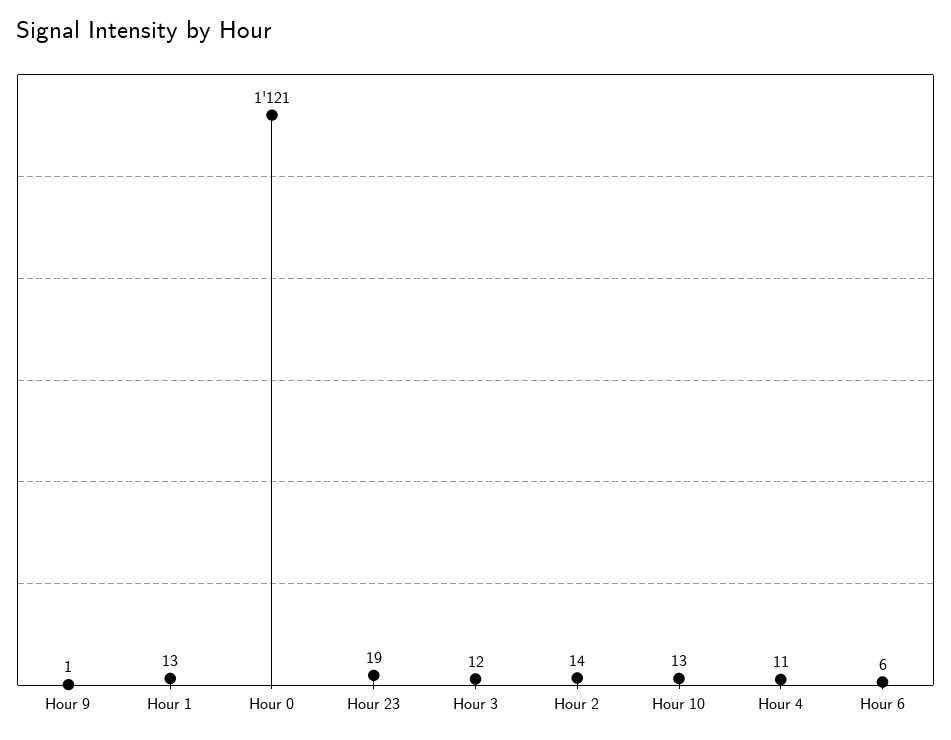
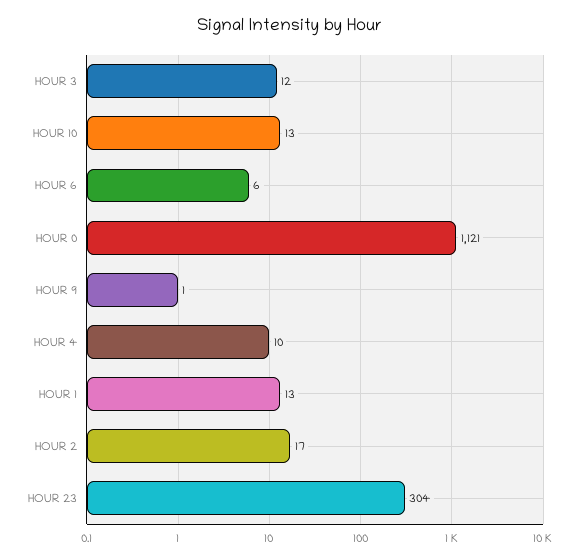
  {
    "Hour 9": 1,
    "Hour 1": 13,
    "Hour 0": 1121,
-   "Hour 23": 19,
+   "Hour 23": 304,
    "Hour 3": 12,
-   "Hour 2": 14,
+   "Hour 2": 17,
    "Hour 10": 13,
-   "Hour 4": 11,
+   "Hour 4": 10,
    "Hour 6": 6
  }

